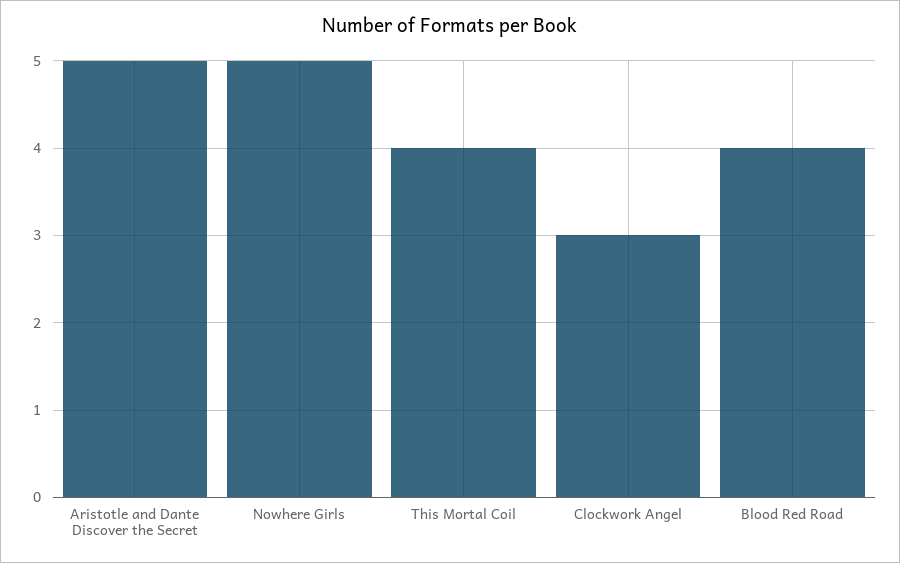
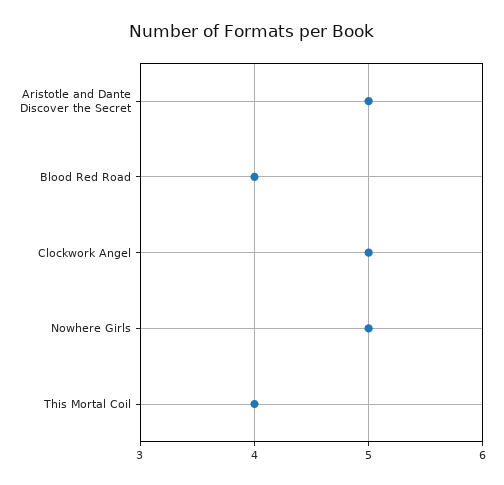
  {
    "Aristotle and Dante Discover the Secret": 5,
    "Nowhere Girls": 5,
    "This Mortal Coil": 4,
-   "Clockwork Angel": 3,
+   "Clockwork Angel": 5,
    "Blood Red Road": 4
  }

